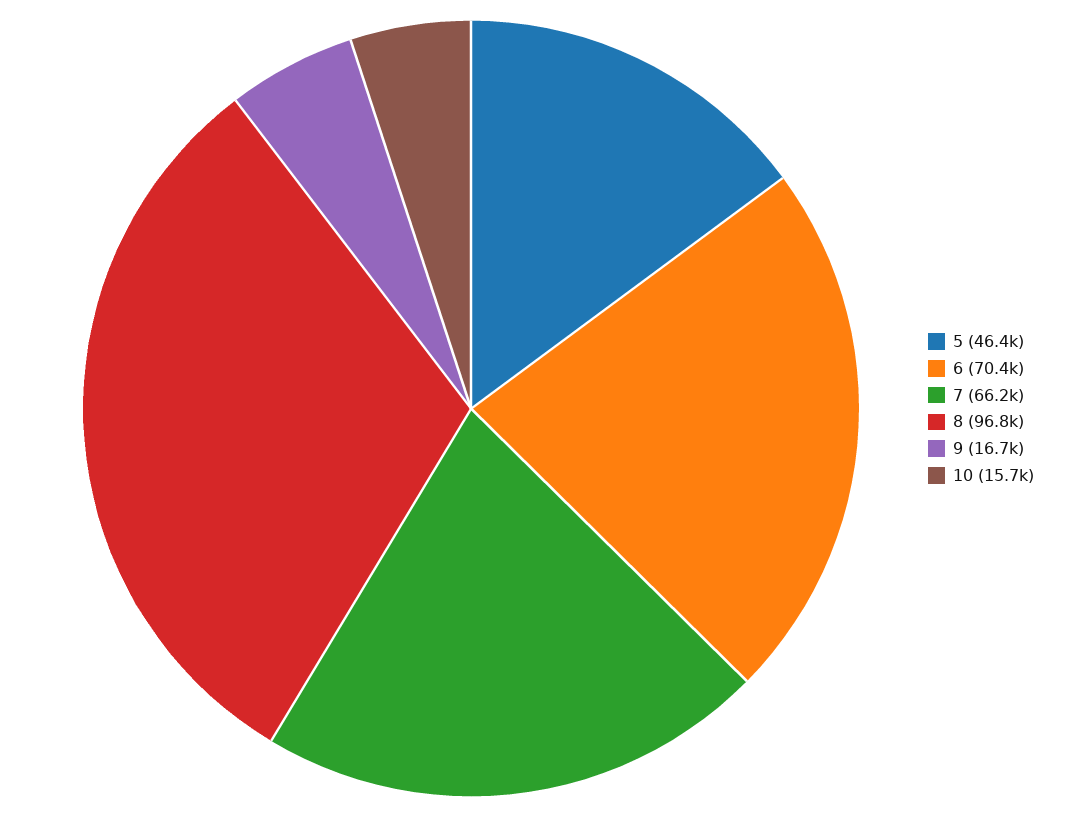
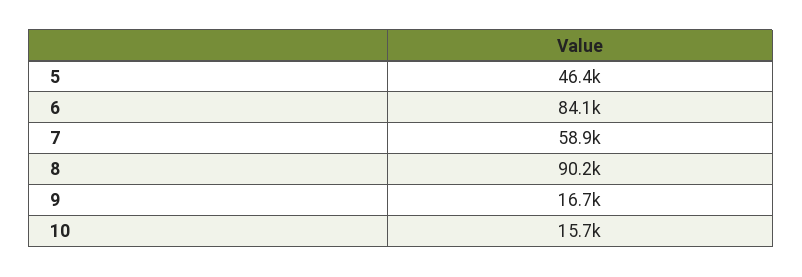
  {
    "5": 46400,
-   "6": 70400,
+   "6": 84100,
-   "7": 66200,
+   "7": 58900,
-   "8": 96800,
+   "8": 90200,
    "9": 16700,
    "10": 15700
  }

